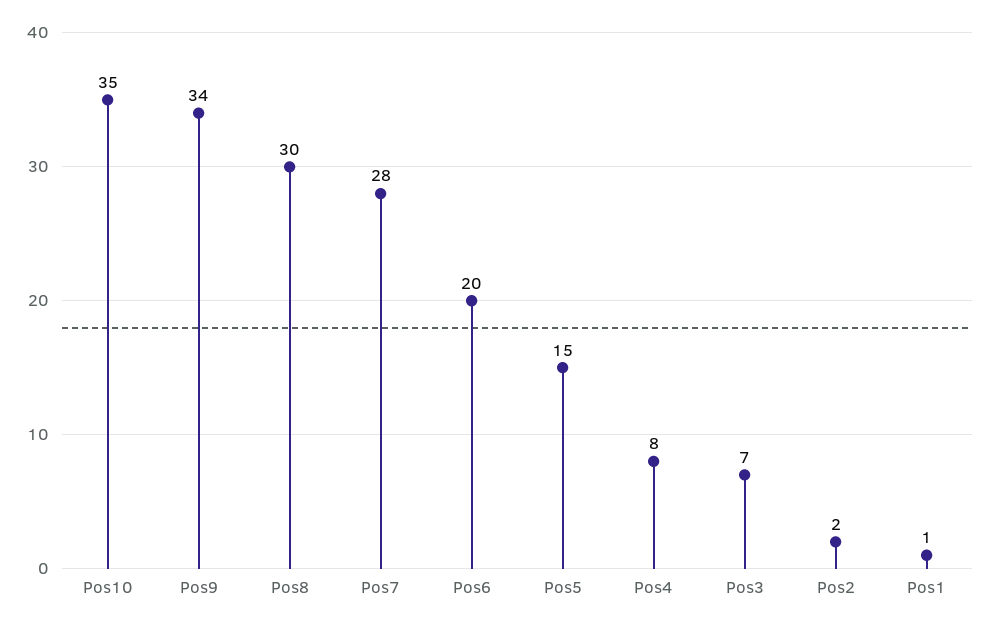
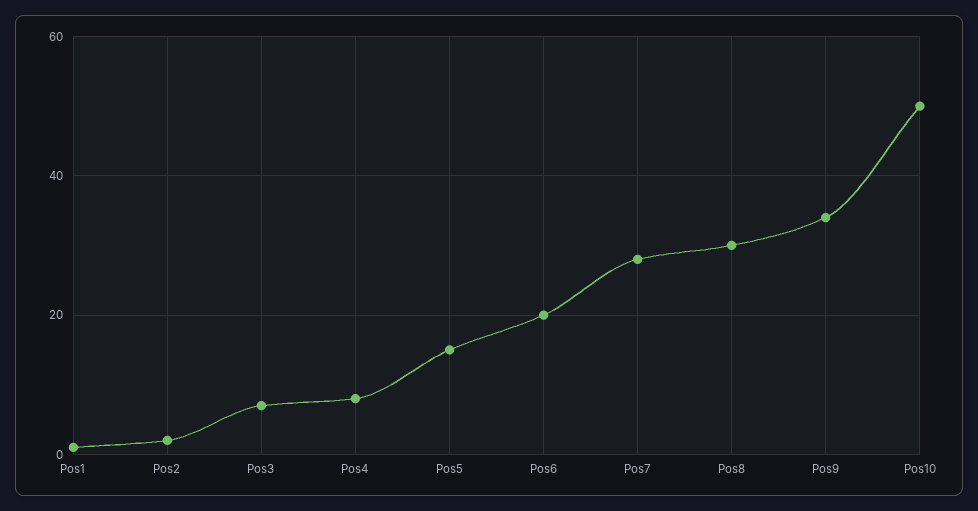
  {
-   "Pos10": 35,
+   "Pos10": 50,
    "Pos9": 34,
    "Pos8": 30,
    "Pos7": 28,
    "Pos6": 20,
    "Pos5": 15,
    "Pos4": 8,
    "Pos3": 7,
    "Pos2": 2,
    "Pos1": 1
  }

